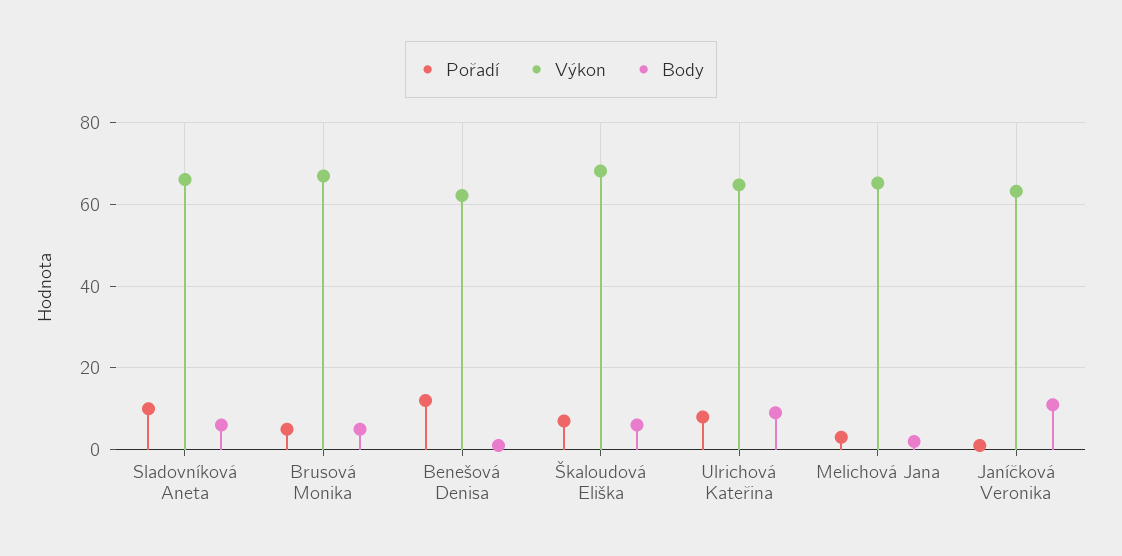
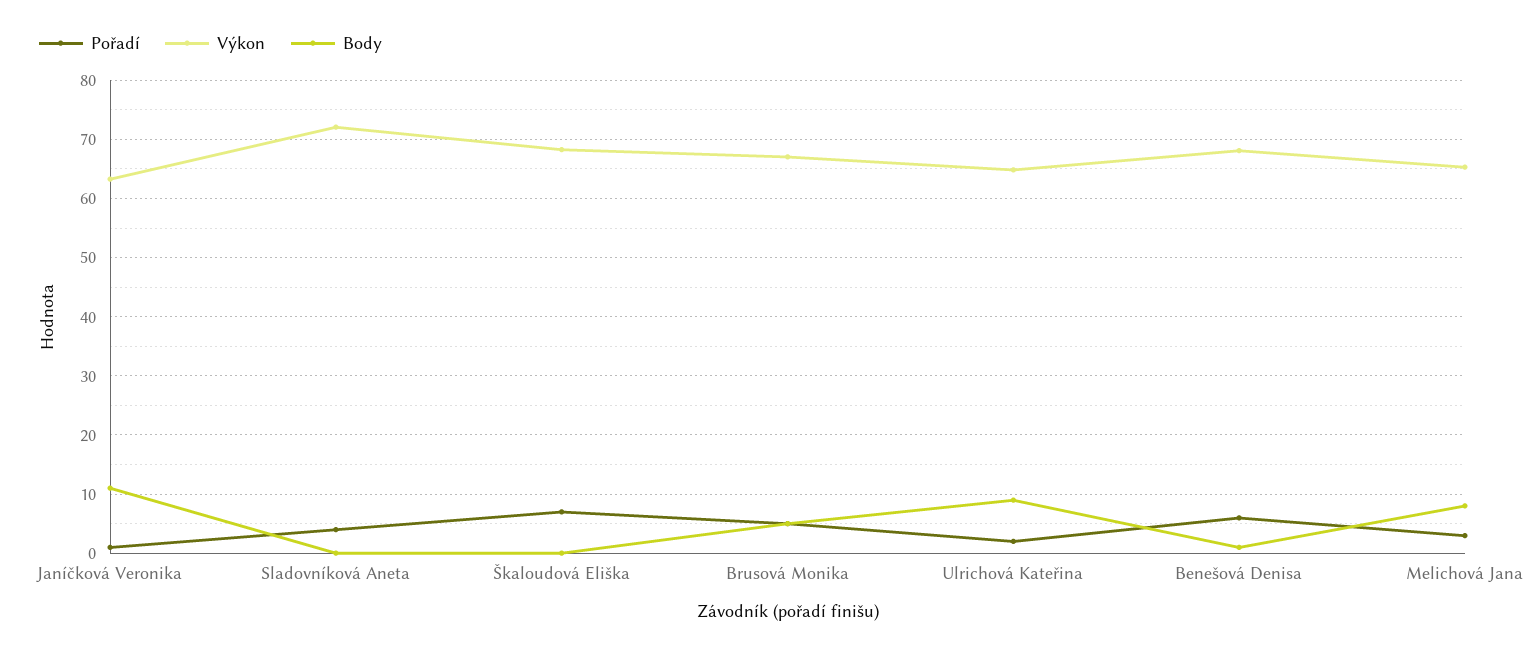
  {
    "Pořadí": {
-     "Sladovníková Aneta": 10,
+     "Sladovníková Aneta": 4,
      "Brusová Monika": 6,
-     "Benešová Denisa": 12,
+     "Benešová Denisa": 6,
      "Škaloudová Eliška": 8,
-     "Ulrichová Kateřina": 8,
+     "Ulrichová Kateřina": 2,
      "Melichová Jana": 4,
      "Janíčková Veronika": 2
    },
    "Výkon": {
-     "Sladovníková Aneta": 66,
+     "Sladovníková Aneta": 72,
      "Brusová Monika": 68,
-     "Benešová Denisa": 62,
+     "Benešová Denisa": 68,
      "Škaloudová Eliška": 68,
      "Ulrichová Kateřina": 64,
      "Melichová Jana": 66,
      "Janíčková Veronika": 64
    },
    "Body": {
-     "Sladovníková Aneta": 6,
+     "Sladovníková Aneta": 0,
      "Brusová Monika": 6,
      "Benešová Denisa": 2,
-     "Škaloudová Eliška": 6,
+     "Škaloudová Eliška": 0,
      "Ulrichová Kateřina": 10,
-     "Melichová Jana": 2,
+     "Melichová Jana": 8,
      "Janíčková Veronika": 12
    }
  }

